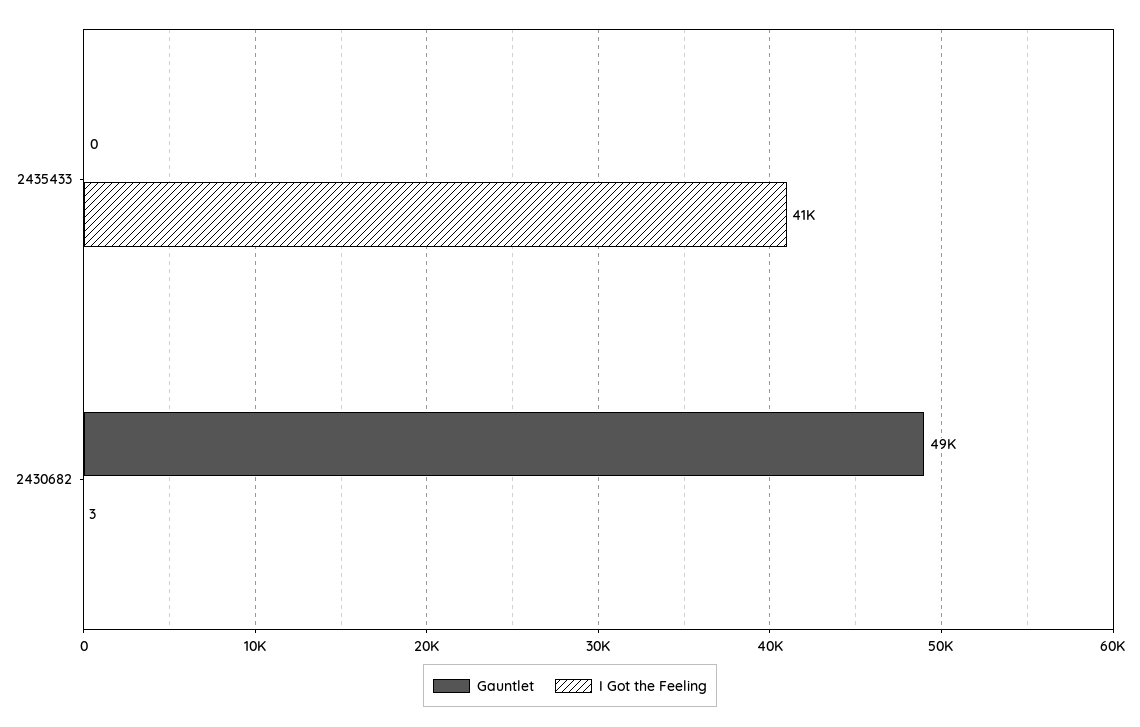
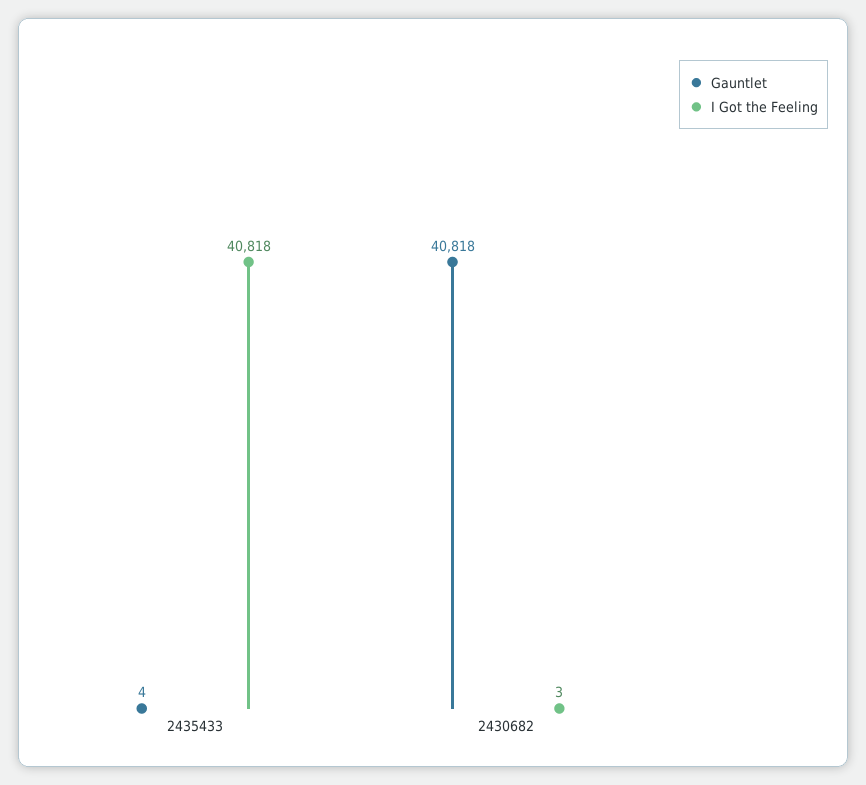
  {
    "Gauntlet": {
-     "2435433": 0,
+     "2435433": 4,
-     "2430682": 49000
+     "2430682": 40818
    },
    "I Got the Feeling": {
      "2435433": 40818,
      "2430682": 3
    }
  }

